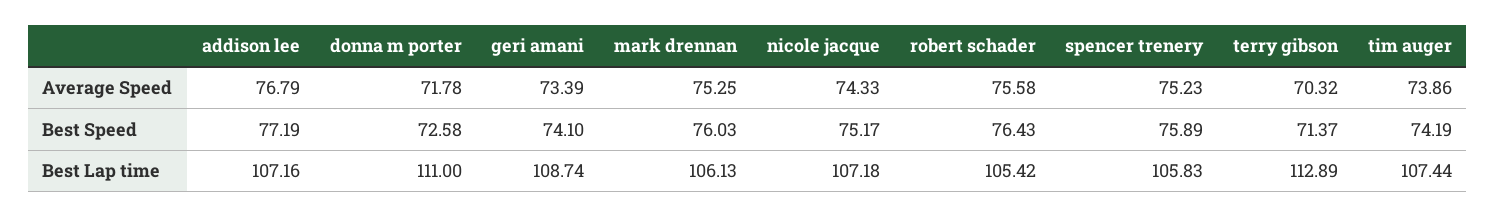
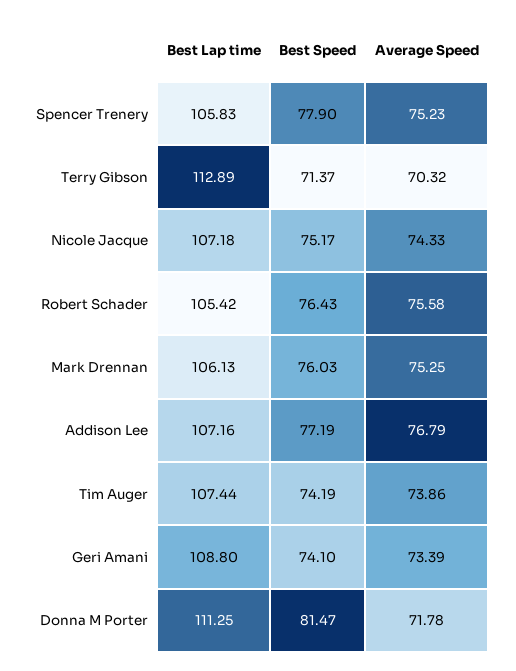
  {
    "addison lee": {
      "Average Speed": 76.79,
      "Best Speed": 77.19,
      "Best Lap time": 107.16
    },
    "donna m porter": {
      "Average Speed": 71.78,
-     "Best Speed": 72.58,
+     "Best Speed": 81.47,
-     "Best Lap time": 111
+     "Best Lap time": 111.25
    },
    "geri amani": {
      "Average Speed": 73.39,
      "Best Speed": 74.1,
-     "Best Lap time": 108.74
+     "Best Lap time": 108.8
    },
    "mark drennan": {
      "Average Speed": 75.25,
      "Best Speed": 76.03,
      "Best Lap time": 106.13
    },
    "nicole jacque": {
      "Average Speed": 74.33,
      "Best Speed": 75.17,
      "Best Lap time": 107.18
    },
    "robert schader": {
      "Average Speed": 75.58,
      "Best Speed": 76.43,
      "Best Lap time": 105.42
    },
    "spencer trenery": {
      "Average Speed": 75.23,
-     "Best Speed": 75.89,
+     "Best Speed": 77.9,
      "Best Lap time": 105.83
    },
    "terry gibson": {
      "Average Speed": 70.32,
      "Best Speed": 71.37,
      "Best Lap time": 112.89
    },
    "tim auger": {
      "Average Speed": 73.86,
      "Best Speed": 74.19,
      "Best Lap time": 107.44
    }
  }

